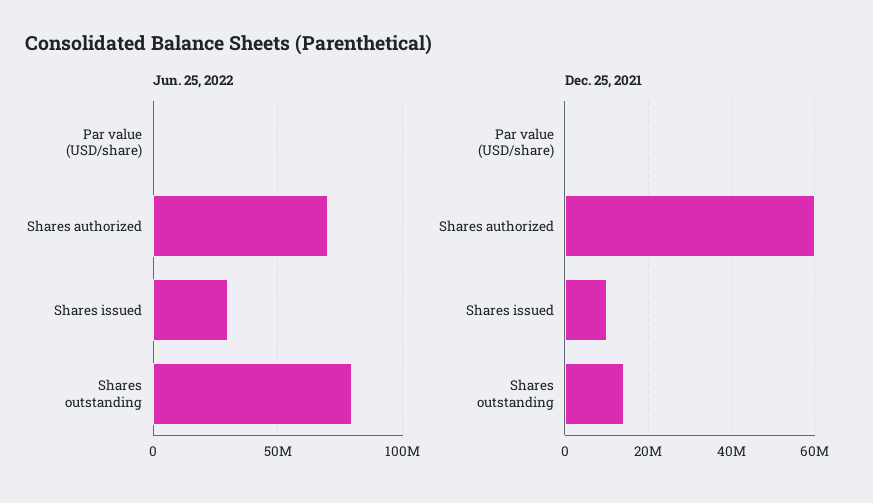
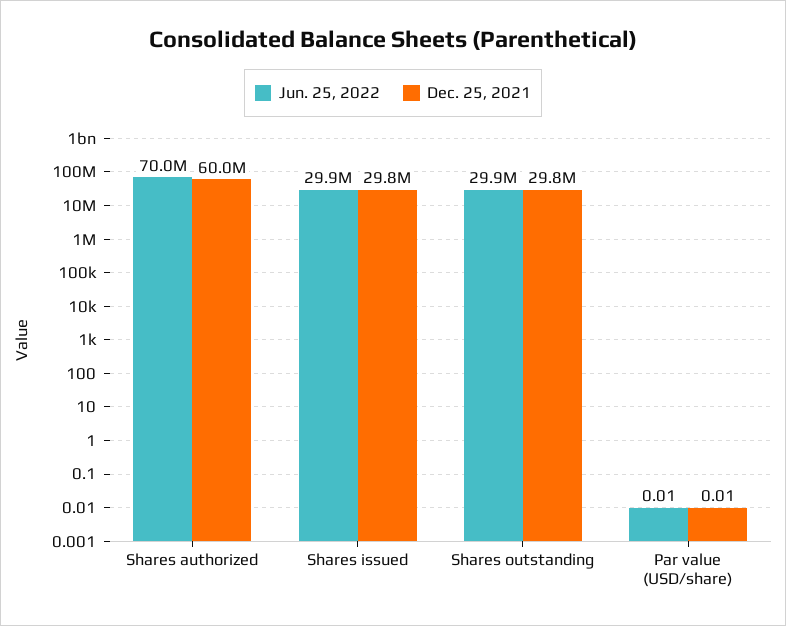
  {
    "Jun. 25, 2022": {
      "Par value (USD/share)": 0.01,
      "Shares authorized": 70000000,
      "Shares issued": 29900000,
-     "Shares outstanding": 80000000
+     "Shares outstanding": 29900000
    },
    "Dec. 25, 2021": {
      "Par value (USD/share)": 0.01,
      "Shares authorized": 60000000,
-     "Shares issued": 10000000,
+     "Shares issued": 29800000,
-     "Shares outstanding": 14000000
+     "Shares outstanding": 29800000
    }
  }

